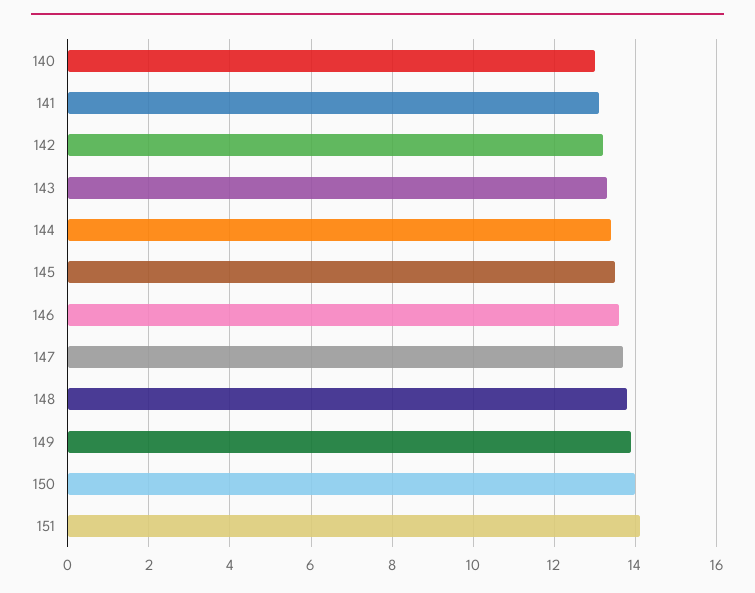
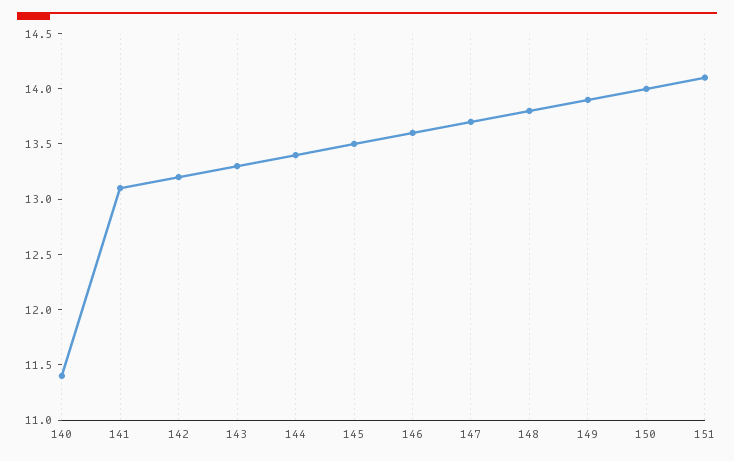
  {
-   "140": 13,
+   "140": 11.4,
    "141": 13.1,
    "142": 13.2,
    "143": 13.3,
    "144": 13.4,
    "145": 13.5,
    "146": 13.6,
    "147": 13.7,
    "148": 13.8,
    "149": 13.9,
    "150": 14,
    "151": 14.1
  }

